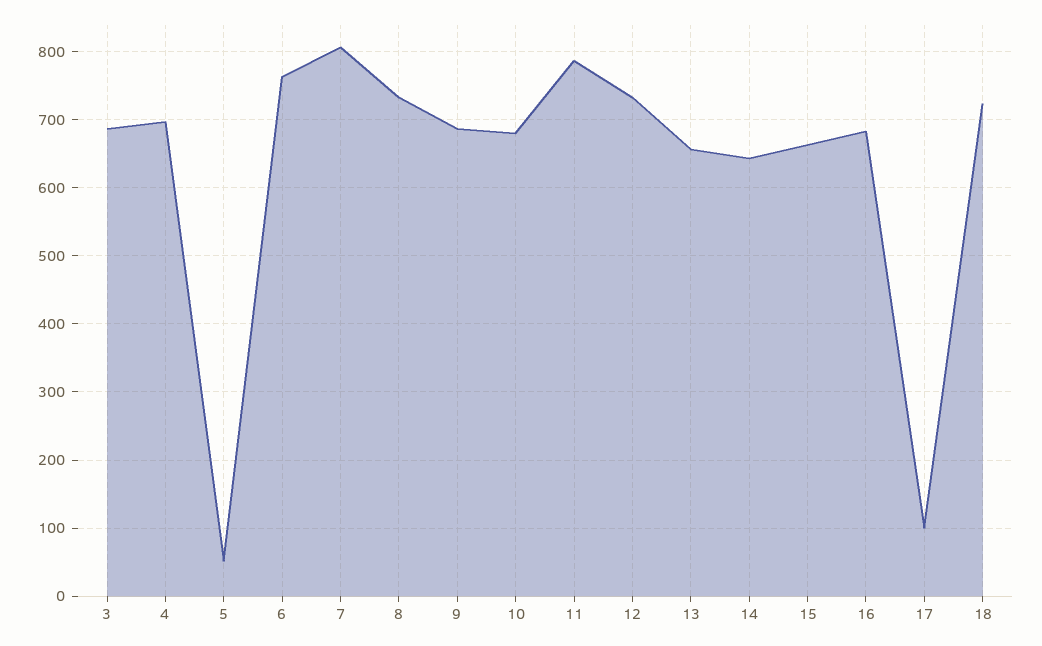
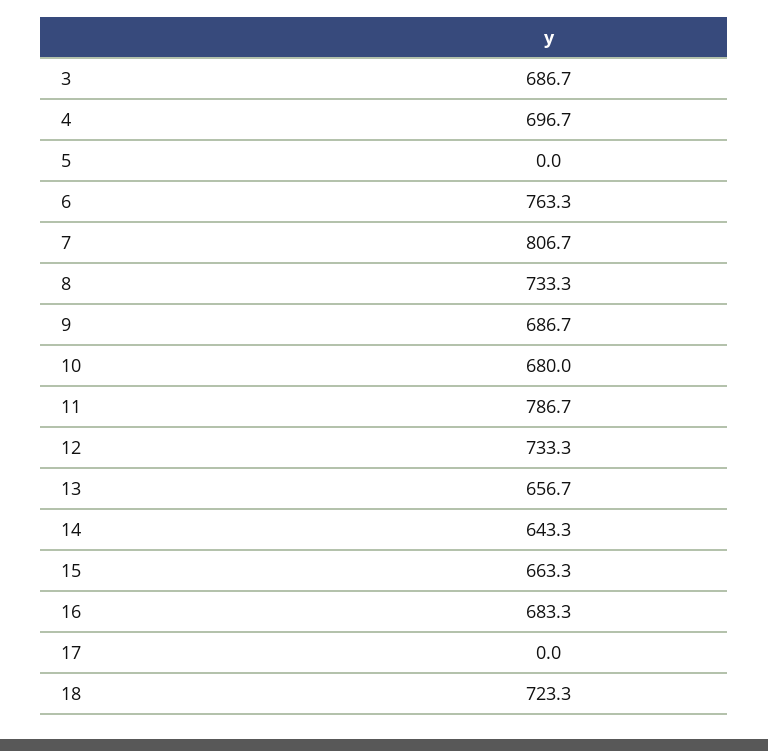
  {
    "3": 686.7,
    "4": 696.7,
-   "5": 50,
+   "5": 0,
    "6": 763.3,
    "7": 806.7,
    "8": 733.3,
    "9": 686.7,
    "10": 680,
    "11": 786.7,
    "12": 733.3,
    "13": 656.7,
    "14": 643.3,
    "15": 663.3,
    "16": 683.3,
-   "17": 100,
+   "17": 0,
    "18": 723.3
  }

